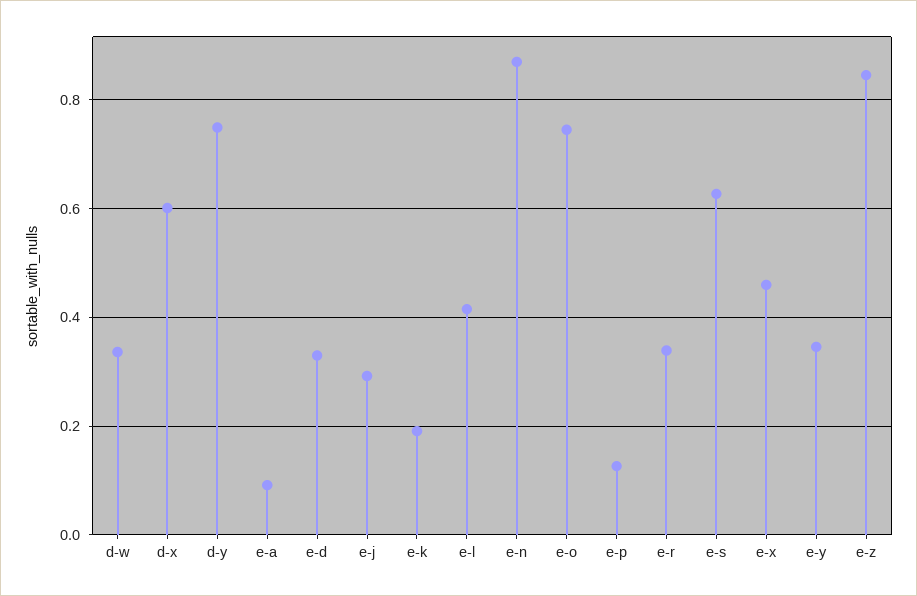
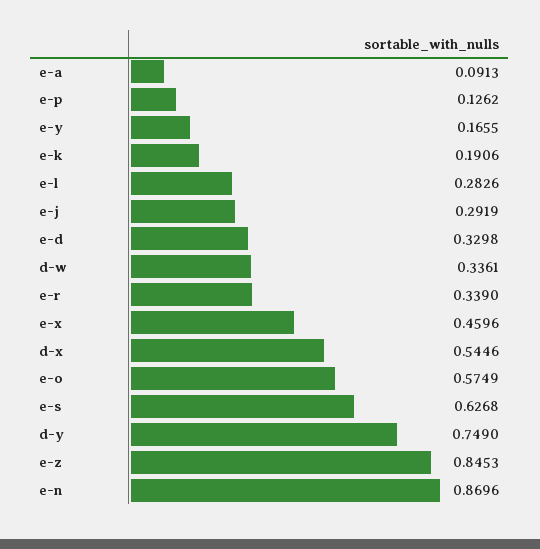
  {
    "d-w": 0.3361,
-   "d-x": 0.6,
+   "d-x": 0.5446,
    "d-y": 0.749,
    "e-a": 0.0913,
    "e-d": 0.3298,
    "e-j": 0.2919,
    "e-k": 0.1906,
-   "e-l": 0.42,
+   "e-l": 0.2826,
    "e-n": 0.8696,
-   "e-o": 0.74,
+   "e-o": 0.5749,
    "e-p": 0.1262,
    "e-r": 0.339,
    "e-s": 0.6268,
    "e-x": 0.4596,
-   "e-y": 0.34,
+   "e-y": 0.1655,
    "e-z": 0.8453
  }

